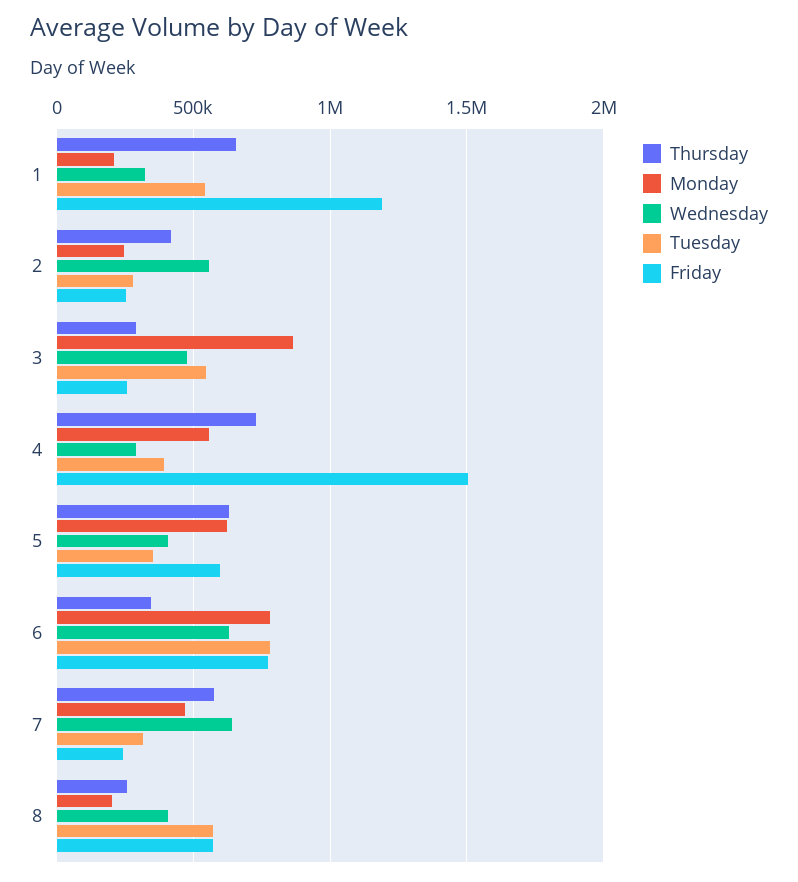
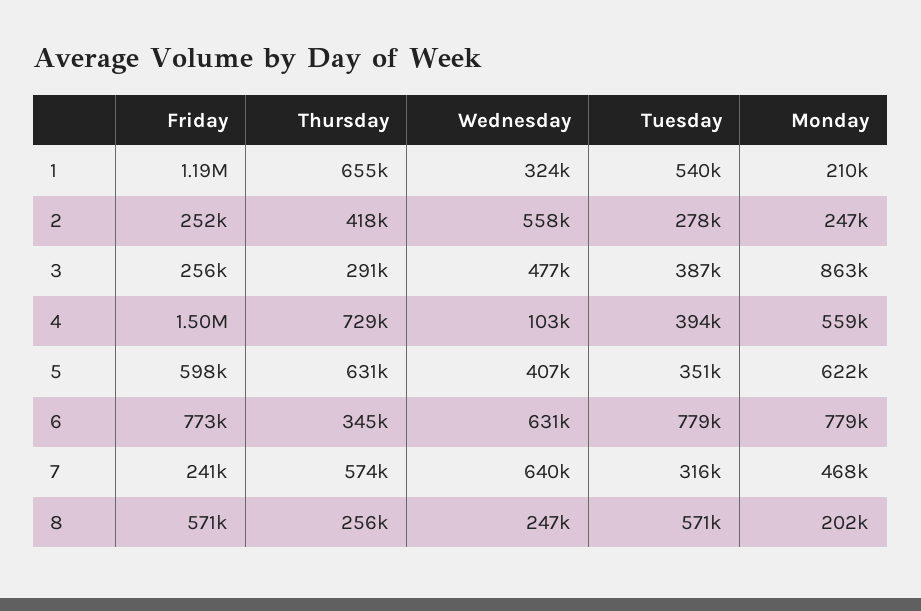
  {
    "Thursday": {
      "1": 655000,
      "2": 418000,
      "3": 291000,
      "4": 729000,
      "5": 631000,
      "6": 345000,
      "7": 574000,
      "8": 256000
    },
    "Monday": {
      "1": 210000,
      "2": 247000,
      "3": 863000,
      "4": 559000,
      "5": 622000,
      "6": 779000,
      "7": 468000,
      "8": 202000
    },
    "Wednesday": {
      "1": 324000,
      "2": 558000,
      "3": 477000,
-     "4": 300000,
+     "4": 103000,
      "5": 407000,
      "6": 631000,
      "7": 640000,
-     "8": 400000
+     "8": 247000
    },
    "Tuesday": {
      "1": 540000,
      "2": 278000,
-     "3": 550000,
+     "3": 387000,
      "4": 394000,
      "5": 351000,
      "6": 779000,
      "7": 316000,
      "8": 571000
    },
    "Friday": {
      "1": 1190000,
      "2": 252000,
      "3": 256000,
      "4": 1500000,
      "5": 598000,
      "6": 773000,
      "7": 241000,
      "8": 571000
    }
  }

